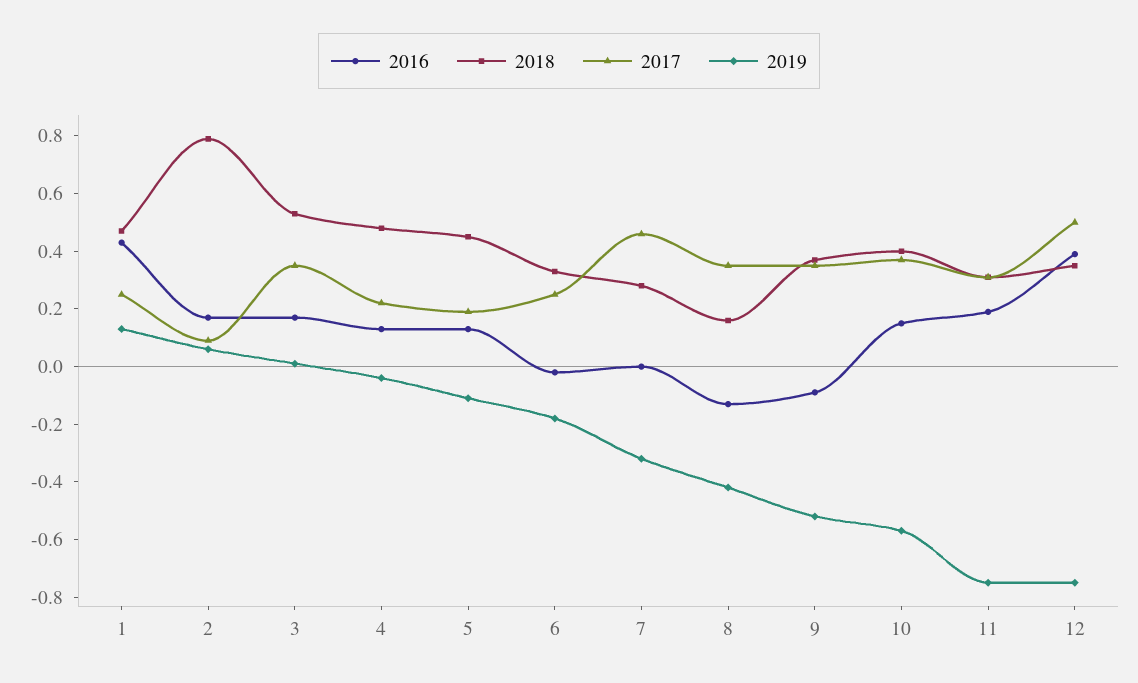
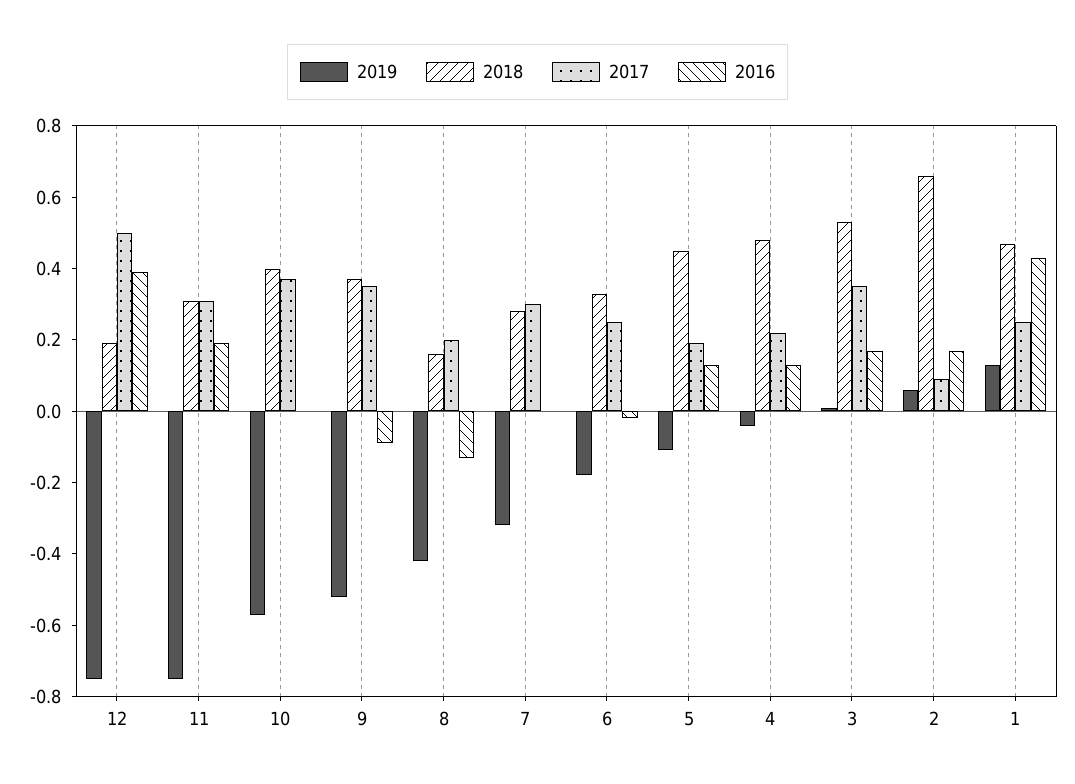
  {
    "2016": {
      "1": 0.45,
      "2": 0.15,
      "3": 0.15,
      "4": 0.15,
      "5": 0.15,
      "6": 0,
      "7": 0,
      "8": -0.15,
      "9": -0.1,
-     "10": 0.15,
+     "10": 0,
      "11": 0.2,
      "12": 0.4
    },
    "2018": {
      "1": 0.45,
-     "2": 0.8,
+     "2": 0.65,
      "3": 0.55,
      "4": 0.5,
      "5": 0.45,
      "6": 0.35,
      "7": 0.3,
      "8": 0.15,
      "9": 0.35,
      "10": 0.4,
      "11": 0.3,
-     "12": 0.35
+     "12": 0.2
    },
    "2017": {
      "1": 0.25,
      "2": 0.1,
      "3": 0.35,
      "4": 0.2,
      "5": 0.2,
      "6": 0.25,
-     "7": 0.45,
+     "7": 0.3,
-     "8": 0.35,
+     "8": 0.2,
      "9": 0.35,
      "10": 0.35,
      "11": 0.3,
      "12": 0.5
    },
    "2019": {
      "1": 0.15,
      "2": 0.05,
      "3": 0,
      "4": -0.05,
      "5": -0.1,
      "6": -0.2,
      "7": -0.3,
      "8": -0.4,
      "9": -0.5,
      "10": -0.55,
      "11": -0.75,
      "12": -0.75
    }
  }

